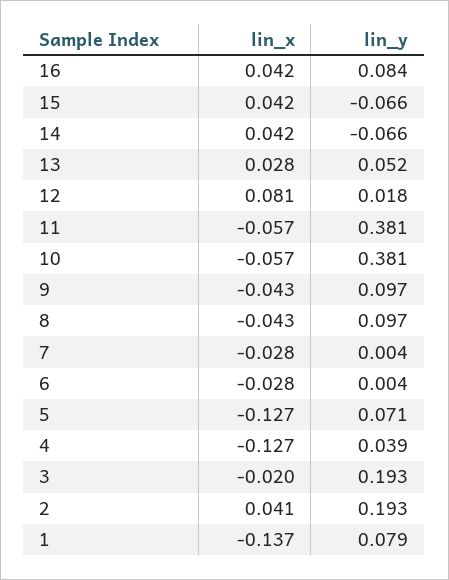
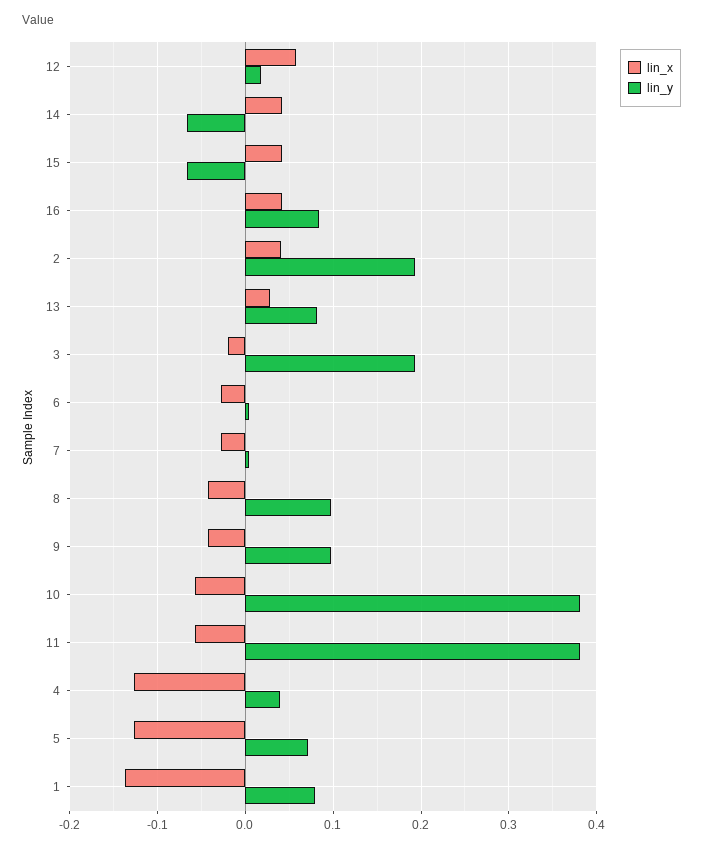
  {
    "lin_x": {
      "16": 0.042,
      "15": 0.042,
      "14": 0.042,
      "13": 0.028,
-     "12": 0.081,
+     "12": 0.06,
      "11": -0.057,
      "10": -0.057,
      "9": -0.043,
      "8": -0.043,
      "7": -0.028,
      "6": -0.028,
      "5": -0.127,
      "4": -0.127,
      "3": -0.02,
      "2": 0.041,
      "1": -0.137
    },
    "lin_y": {
      "16": 0.084,
      "15": -0.066,
      "14": -0.066,
-     "13": 0.052,
+     "13": 0.08,
      "12": 0.018,
      "11": 0.381,
      "10": 0.381,
      "9": 0.097,
      "8": 0.097,
      "7": 0.004,
      "6": 0.004,
      "5": 0.071,
      "4": 0.039,
      "3": 0.193,
      "2": 0.193,
      "1": 0.079
    }
  }

